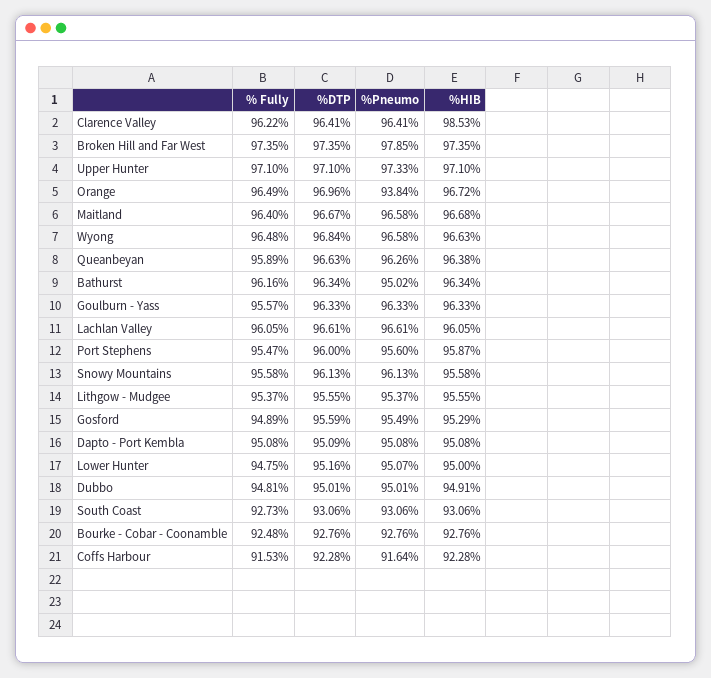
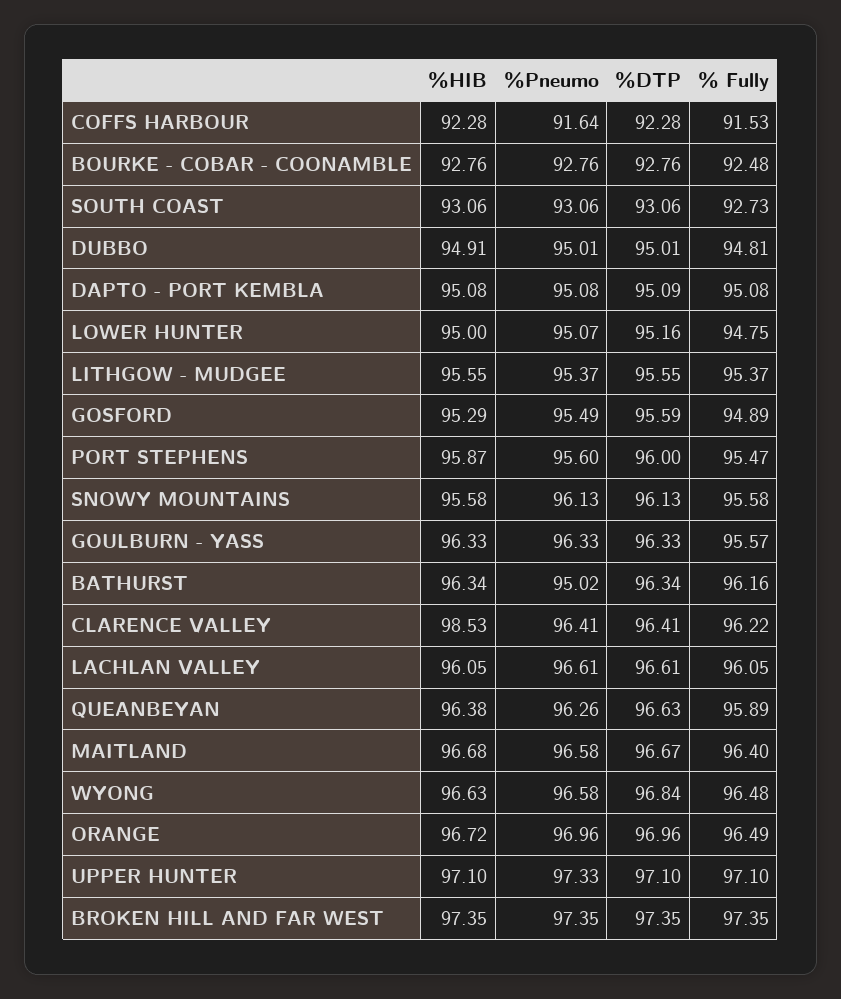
  {
    "% Fully": {
      "Clarence Valley": 96.22,
      "Broken Hill and Far West": 97.35,
      "Upper Hunter": 97.1,
      "Orange": 96.49,
      "Maitland": 96.4,
      "Wyong": 96.48,
      "Queanbeyan": 95.89,
      "Bathurst": 96.16,
      "Goulburn - Yass": 95.57,
      "Lachlan Valley": 96.05,
      "Port Stephens": 95.47,
      "Snowy Mountains": 95.58,
      "Lithgow - Mudgee": 95.37,
      "Gosford": 94.89,
      "Dapto - Port Kembla": 95.08,
      "Lower Hunter": 94.75,
      "Dubbo": 94.81,
      "South Coast": 92.73,
      "Bourke - Cobar - Coonamble": 92.48,
      "Coffs Harbour": 91.53
    },
    "%DTP": {
      "Clarence Valley": 96.41,
      "Broken Hill and Far West": 97.35,
      "Upper Hunter": 97.1,
      "Orange": 96.96,
      "Maitland": 96.67,
      "Wyong": 96.84,
      "Queanbeyan": 96.63,
      "Bathurst": 96.34,
      "Goulburn - Yass": 96.33,
      "Lachlan Valley": 96.61,
      "Port Stephens": 96,
      "Snowy Mountains": 96.13,
      "Lithgow - Mudgee": 95.55,
      "Gosford": 95.59,
      "Dapto - Port Kembla": 95.09,
      "Lower Hunter": 95.16,
      "Dubbo": 95.01,
      "South Coast": 93.06,
      "Bourke - Cobar - Coonamble": 92.76,
      "Coffs Harbour": 92.28
    },
    "%Pneumo": {
      "Clarence Valley": 96.41,
-     "Broken Hill and Far West": 97.85,
+     "Broken Hill and Far West": 97.35,
      "Upper Hunter": 97.33,
-     "Orange": 93.84,
+     "Orange": 96.96,
      "Maitland": 96.58,
      "Wyong": 96.58,
      "Queanbeyan": 96.26,
      "Bathurst": 95.02,
      "Goulburn - Yass": 96.33,
      "Lachlan Valley": 96.61,
      "Port Stephens": 95.6,
      "Snowy Mountains": 96.13,
      "Lithgow - Mudgee": 95.37,
      "Gosford": 95.49,
      "Dapto - Port Kembla": 95.08,
      "Lower Hunter": 95.07,
      "Dubbo": 95.01,
      "South Coast": 93.06,
      "Bourke - Cobar - Coonamble": 92.76,
      "Coffs Harbour": 91.64
    },
    "%HIB": {
      "Clarence Valley": 98.53,
      "Broken Hill and Far West": 97.35,
      "Upper Hunter": 97.1,
      "Orange": 96.72,
      "Maitland": 96.68,
      "Wyong": 96.63,
      "Queanbeyan": 96.38,
      "Bathurst": 96.34,
      "Goulburn - Yass": 96.33,
      "Lachlan Valley": 96.05,
      "Port Stephens": 95.87,
      "Snowy Mountains": 95.58,
      "Lithgow - Mudgee": 95.55,
      "Gosford": 95.29,
      "Dapto - Port Kembla": 95.08,
      "Lower Hunter": 95,
      "Dubbo": 94.91,
      "South Coast": 93.06,
      "Bourke - Cobar - Coonamble": 92.76,
      "Coffs Harbour": 92.28
    }
  }

